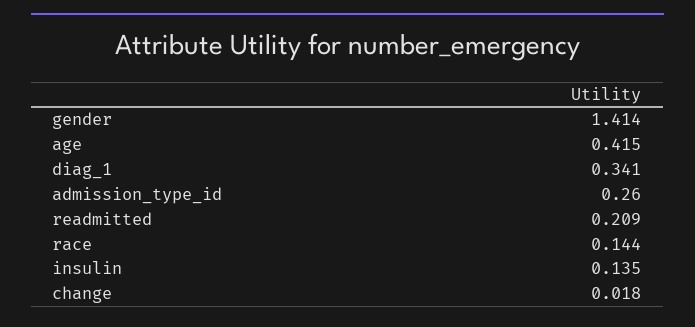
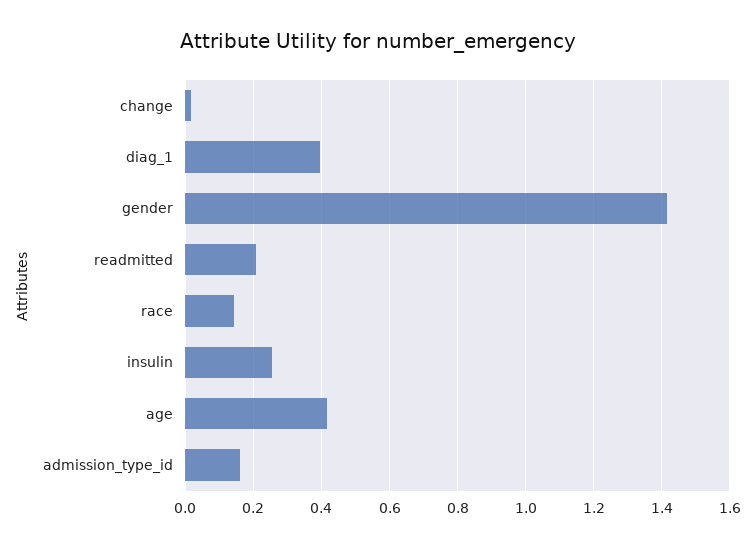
  {
    "gender": 1.414,
    "age": 0.415,
-   "diag_1": 0.341,
+   "diag_1": 0.4,
-   "admission_type_id": 0.26,
+   "admission_type_id": 0.16,
    "readmitted": 0.209,
    "race": 0.144,
-   "insulin": 0.135,
+   "insulin": 0.26,
    "change": 0.018
  }

